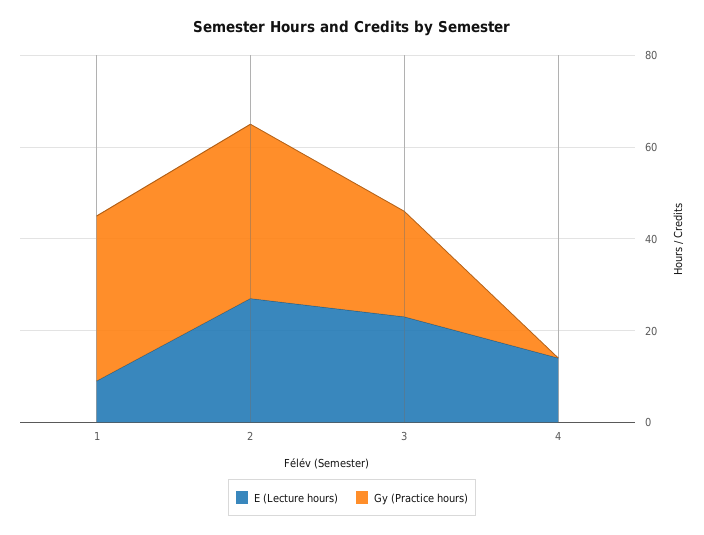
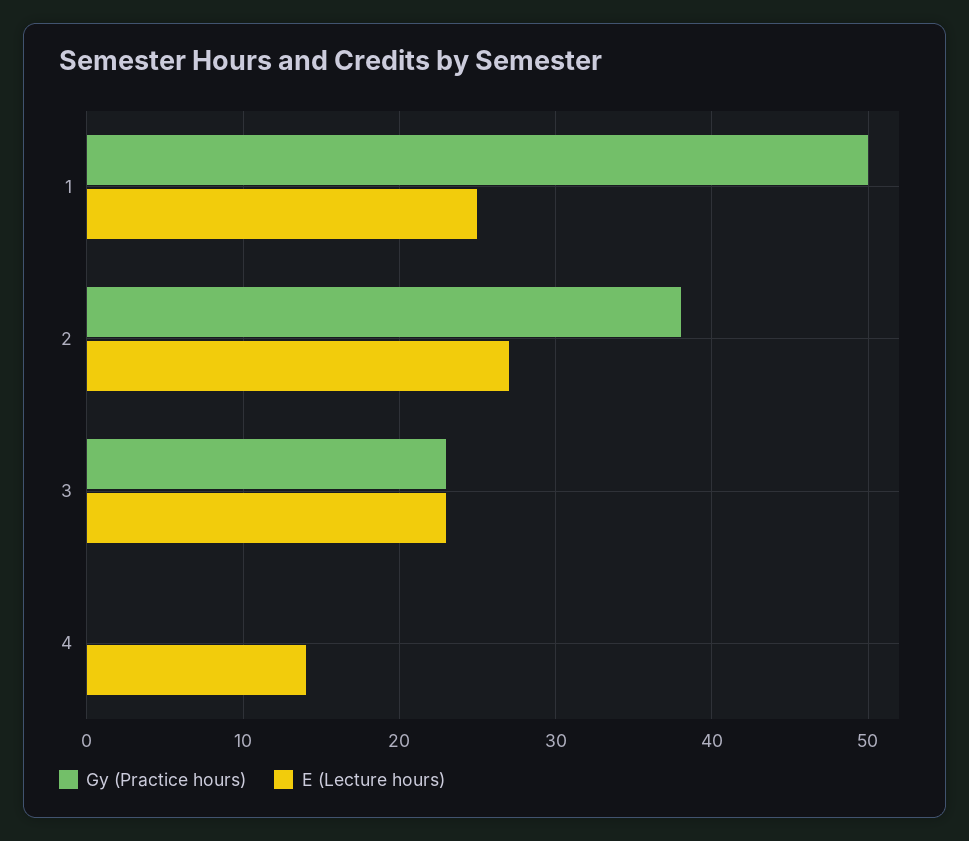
  {
    "E (Lecture hours)": {
-     "1": 10,
+     "1": 25,
      "2": 27,
      "3": 23,
      "4": 14
    },
    "Gy (Practice hours)": {
-     "1": 35,
+     "1": 50,
      "2": 38,
      "3": 23,
      "4": 0
    }
  }

